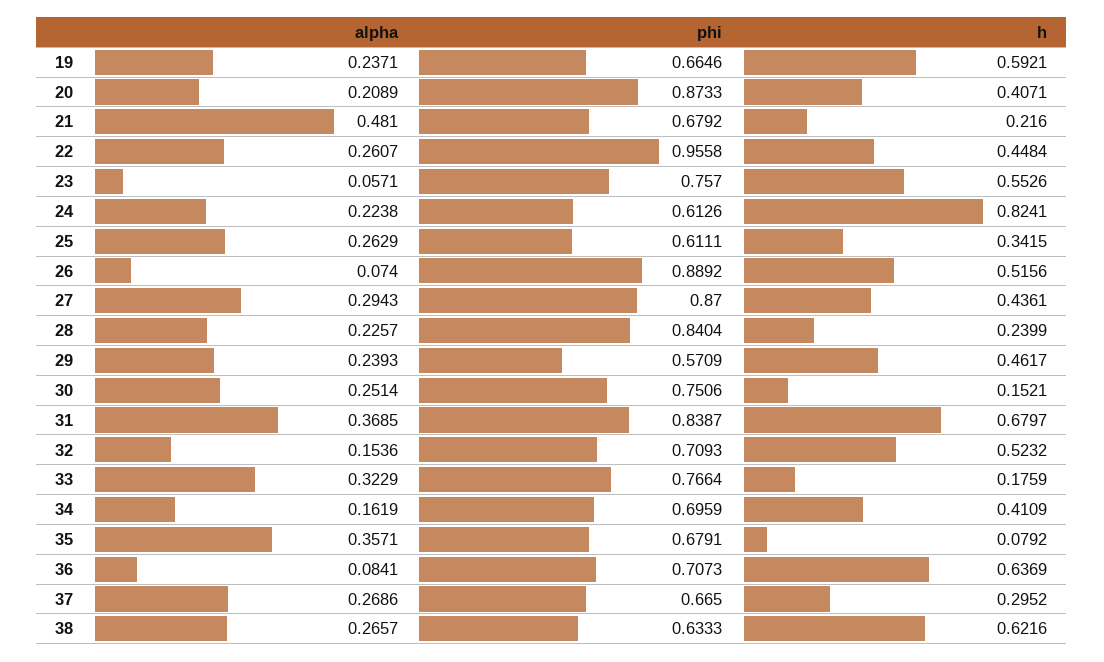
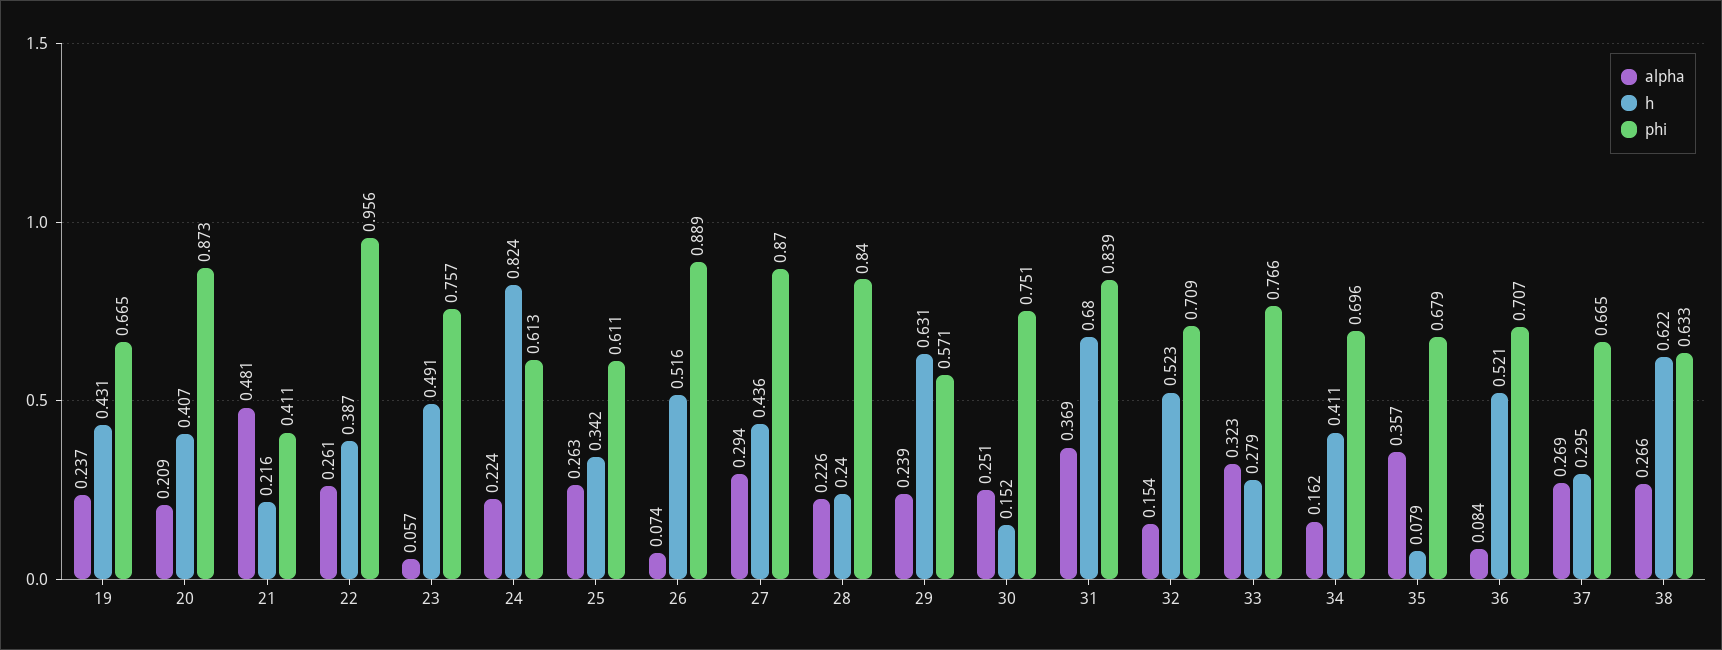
  {
    "alpha": {
      "19": 0.2371,
      "20": 0.2089,
      "21": 0.481,
      "22": 0.2607,
      "23": 0.0571,
      "24": 0.2238,
      "25": 0.2629,
      "26": 0.074,
      "27": 0.2943,
      "28": 0.2257,
      "29": 0.2393,
      "30": 0.2514,
      "31": 0.3685,
      "32": 0.1536,
      "33": 0.3229,
      "34": 0.1619,
      "35": 0.3571,
      "36": 0.0841,
      "37": 0.2686,
      "38": 0.2657
    },
    "phi": {
      "19": 0.6646,
      "20": 0.8733,
-     "21": 0.6792,
+     "21": 0.411,
      "22": 0.9558,
      "23": 0.757,
      "24": 0.6126,
      "25": 0.6111,
      "26": 0.8892,
      "27": 0.87,
      "28": 0.8404,
      "29": 0.5709,
      "30": 0.7506,
      "31": 0.8387,
      "32": 0.7093,
      "33": 0.7664,
      "34": 0.6959,
      "35": 0.6791,
      "36": 0.7073,
      "37": 0.665,
      "38": 0.6333
    },
    "h": {
-     "19": 0.5921,
+     "19": 0.431,
      "20": 0.4071,
      "21": 0.216,
-     "22": 0.4484,
+     "22": 0.387,
-     "23": 0.5526,
+     "23": 0.491,
      "24": 0.8241,
      "25": 0.3415,
      "26": 0.5156,
      "27": 0.4361,
      "28": 0.2399,
-     "29": 0.4617,
+     "29": 0.631,
      "30": 0.1521,
      "31": 0.6797,
      "32": 0.5232,
-     "33": 0.1759,
+     "33": 0.279,
      "34": 0.4109,
      "35": 0.0792,
-     "36": 0.6369,
+     "36": 0.521,
      "37": 0.2952,
      "38": 0.6216
    }
  }

